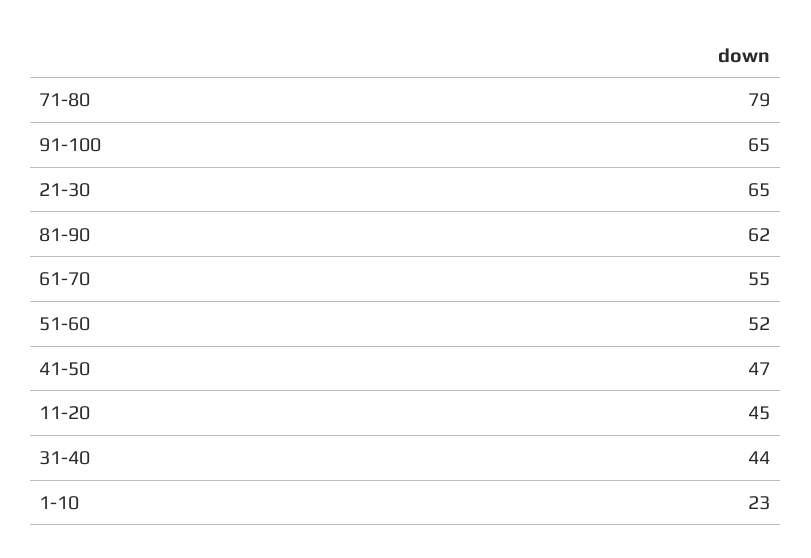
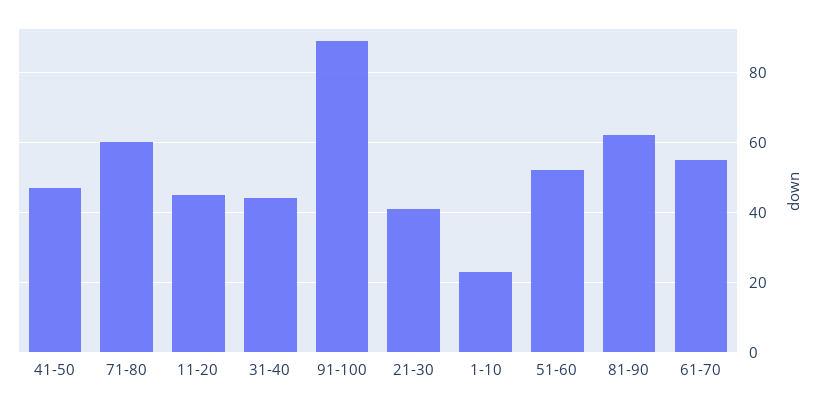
  {
-   "71-80": 79,
+   "71-80": 60,
-   "91-100": 65,
+   "91-100": 90,
-   "21-30": 65,
+   "21-30": 40,
    "81-90": 62,
    "61-70": 55,
    "51-60": 52,
    "41-50": 47,
    "11-20": 45,
    "31-40": 44,
    "1-10": 23
  }

